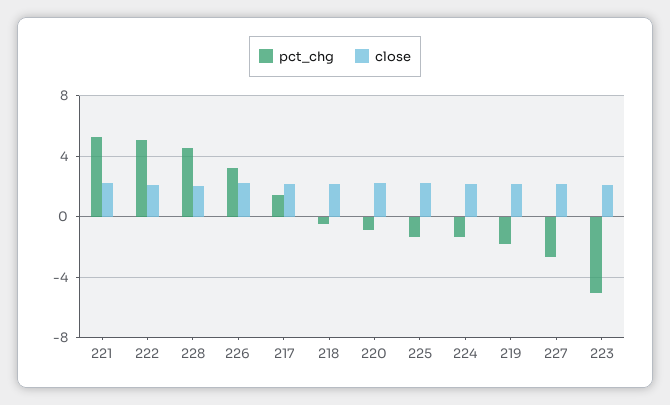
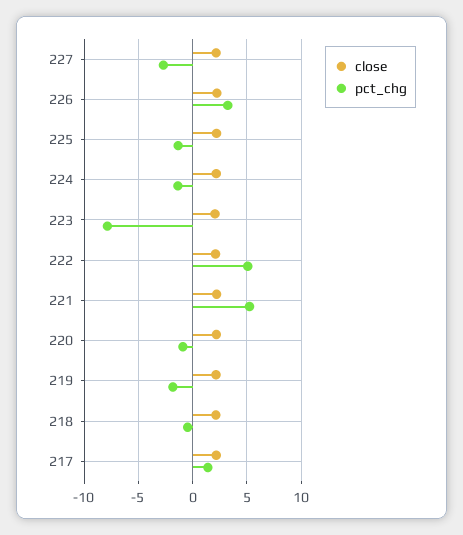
  {
    "pct_chg": {
      "221": 5,
      "222": 5,
-     "228": 4.5,
      "226": 3,
      "217": 1.5,
      "218": -0.5,
      "220": -1,
      "225": -1.5,
      "224": -1.5,
      "219": -2,
      "227": -2.5,
-     "223": -5
+     "223": -8
    },
    "close": {
      "221": 2,
      "222": 2,
-     "228": 2,
      "226": 2,
      "217": 2,
      "218": 2,
      "220": 2,
      "225": 2,
      "224": 2,
      "219": 2,
      "227": 2,
      "223": 2
    }
  }

